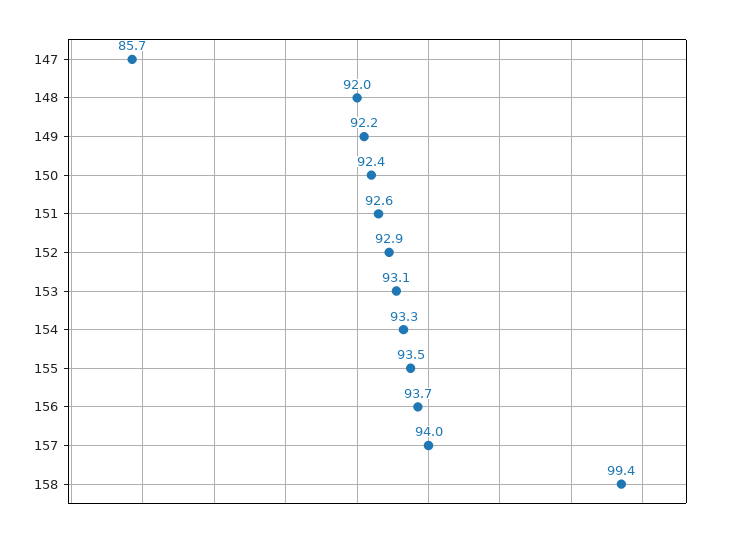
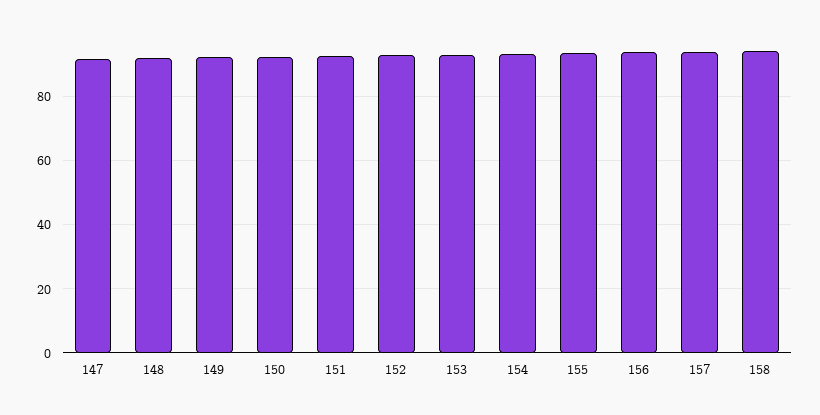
  {
-   "147": 85.7,
+   "147": 92,
    "148": 92,
    "149": 92.2,
    "150": 92.4,
    "151": 92.6,
    "152": 92.9,
    "153": 93.1,
    "154": 93.3,
    "155": 93.5,
    "156": 93.7,
    "157": 94,
-   "158": 99.4
+   "158": 94
  }

